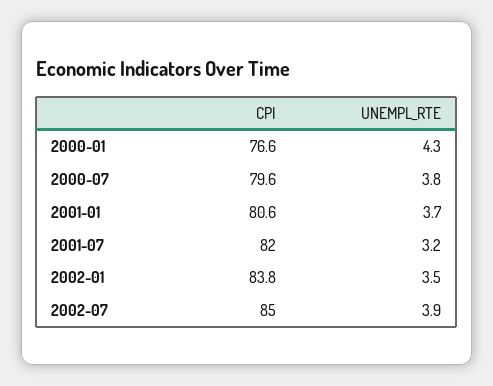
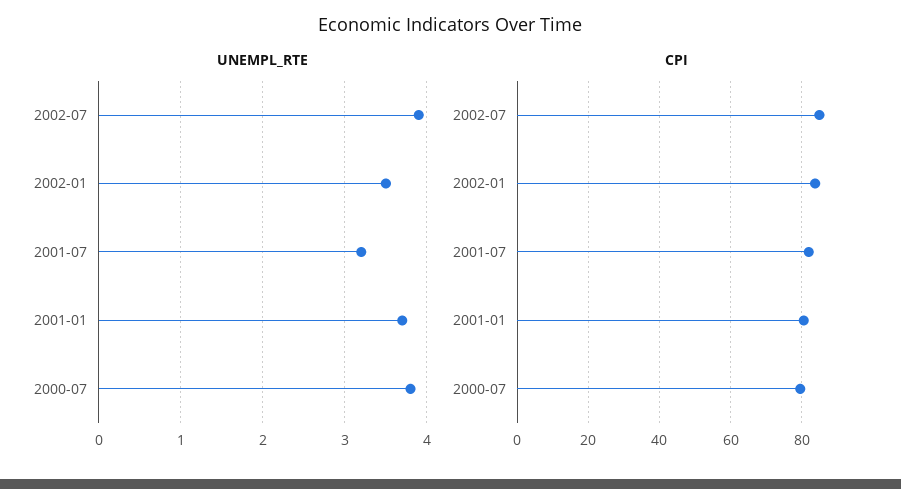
  {
    "CPI": {
-     "2000-01": 76.6,
      "2000-07": 79.6,
      "2001-01": 80.6,
      "2001-07": 82,
      "2002-01": 83.8,
      "2002-07": 85
    },
    "UNEMPL_RTE": {
-     "2000-01": 4.3,
      "2000-07": 3.8,
      "2001-01": 3.7,
      "2001-07": 3.2,
      "2002-01": 3.5,
      "2002-07": 3.9
    }
  }

